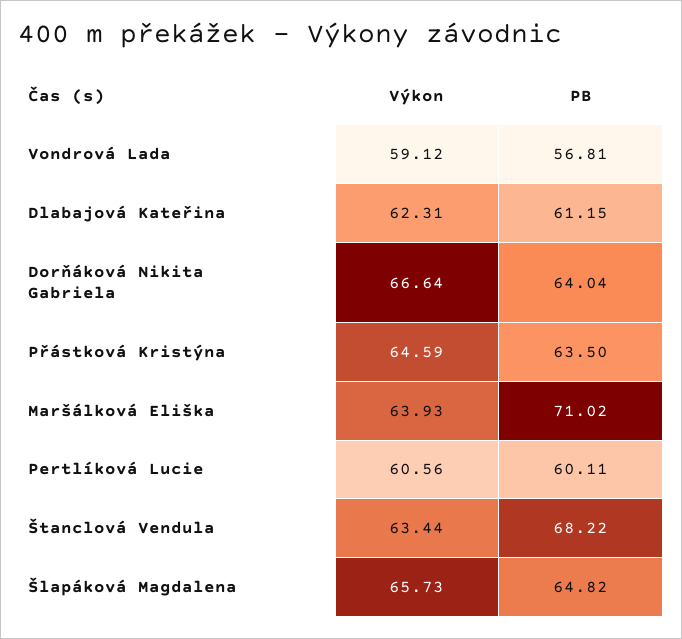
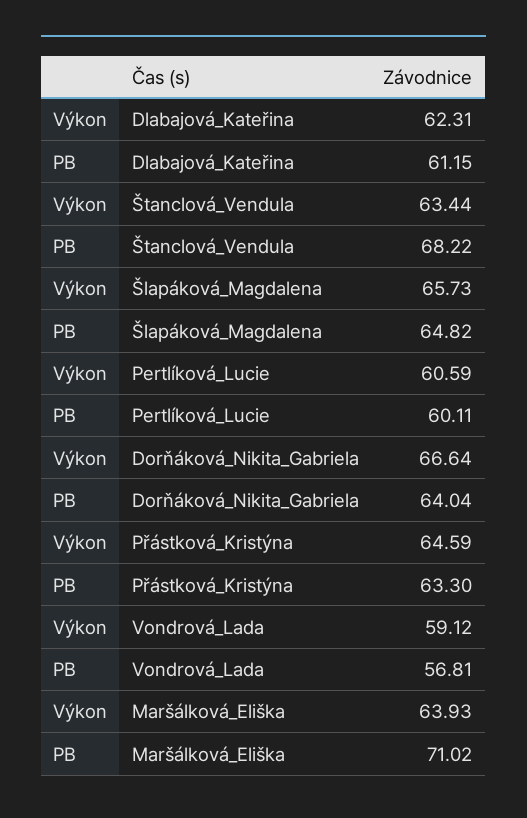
  {
    "Výkon": {
      "Vondrová Lada": 59.12,
      "Dlabajová Kateřina": 62.31,
      "Dorňáková Nikita Gabriela": 66.64,
      "Přástková Kristýna": 64.59,
      "Maršálková Eliška": 63.93,
-     "Pertlíková Lucie": 60.56,
+     "Pertlíková Lucie": 60.59,
      "Štanclová Vendula": 63.44,
      "Šlapáková Magdalena": 65.73
    },
    "PB": {
      "Vondrová Lada": 56.81,
      "Dlabajová Kateřina": 61.15,
      "Dorňáková Nikita Gabriela": 64.04,
-     "Přástková Kristýna": 63.5,
+     "Přástková Kristýna": 63.3,
      "Maršálková Eliška": 71.02,
      "Pertlíková Lucie": 60.11,
      "Štanclová Vendula": 68.22,
      "Šlapáková Magdalena": 64.82
    }
  }

